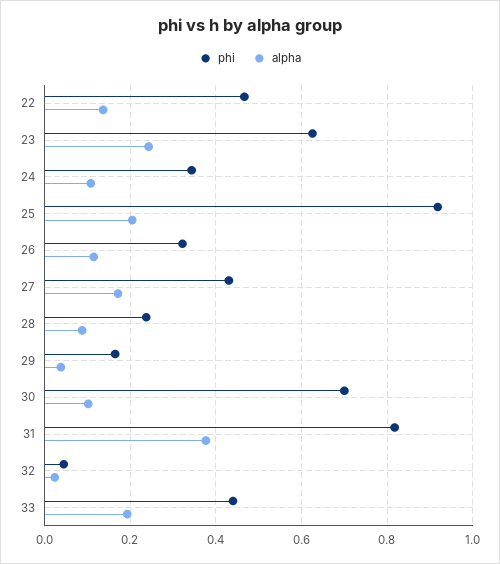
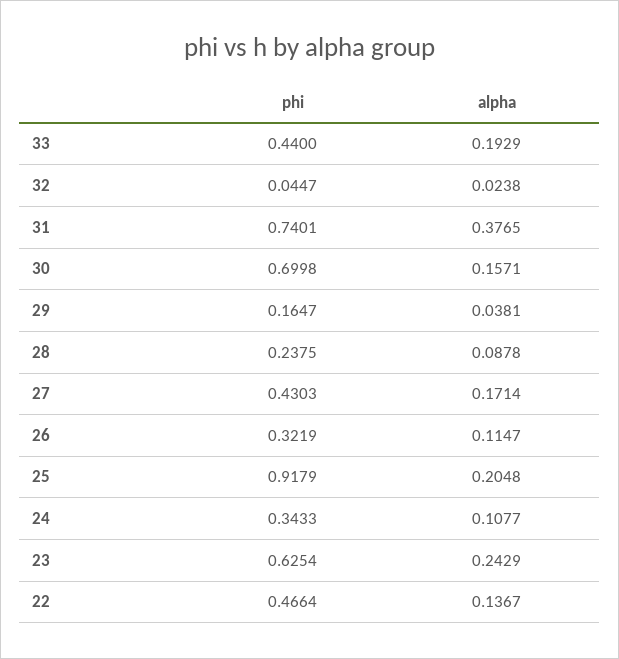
  {
    "phi": {
      "22": 0.4664,
      "23": 0.6254,
      "24": 0.3433,
      "25": 0.9179,
      "26": 0.3219,
      "27": 0.4303,
      "28": 0.2375,
      "29": 0.1647,
      "30": 0.6998,
-     "31": 0.82,
+     "31": 0.7401,
      "32": 0.0447,
      "33": 0.44
    },
    "alpha": {
      "22": 0.1367,
      "23": 0.2429,
      "24": 0.1077,
      "25": 0.2048,
      "26": 0.1147,
      "27": 0.1714,
      "28": 0.0878,
      "29": 0.0381,
-     "30": 0.1,
+     "30": 0.1571,
      "31": 0.3765,
      "32": 0.0238,
      "33": 0.1929
    }
  }

